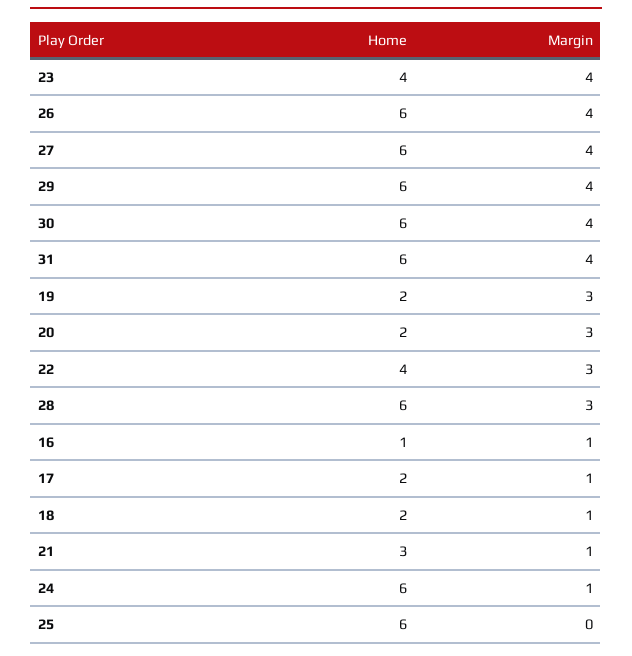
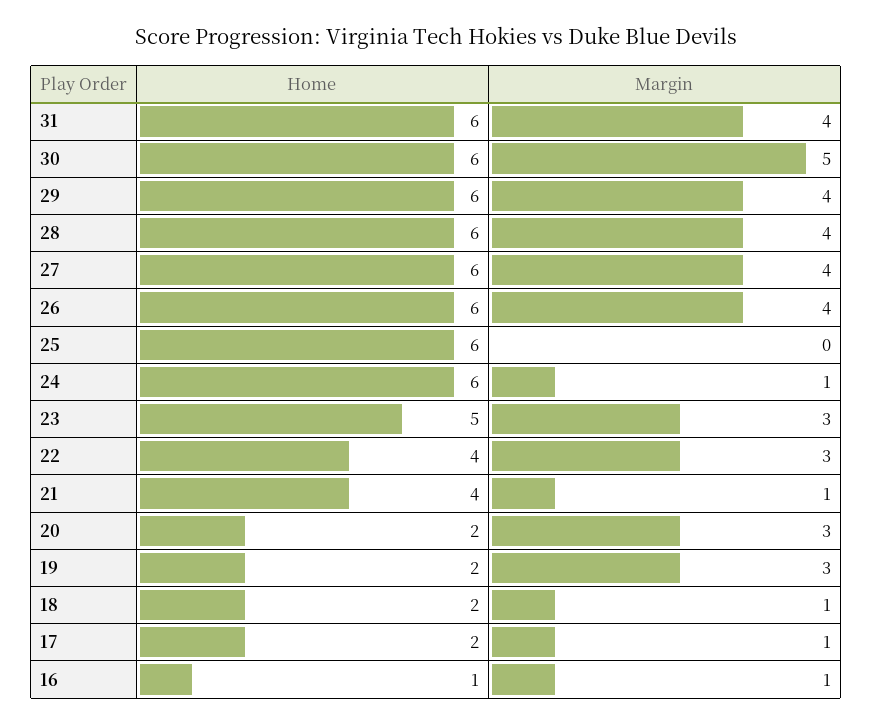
  {
    "Home": {
-     "23": 4,
+     "23": 5,
      "26": 6,
      "27": 6,
      "29": 6,
      "30": 6,
      "31": 6,
      "19": 2,
      "20": 2,
      "22": 4,
      "28": 6,
      "16": 1,
      "17": 2,
      "18": 2,
-     "21": 3,
+     "21": 4,
      "24": 6,
      "25": 6
    },
    "Margin": {
-     "23": 4,
+     "23": 3,
      "26": 4,
      "27": 4,
      "29": 4,
-     "30": 4,
+     "30": 5,
      "31": 4,
      "19": 3,
      "20": 3,
      "22": 3,
-     "28": 3,
+     "28": 4,
      "16": 1,
      "17": 1,
      "18": 1,
      "21": 1,
      "24": 1,
      "25": 0
    }
  }

